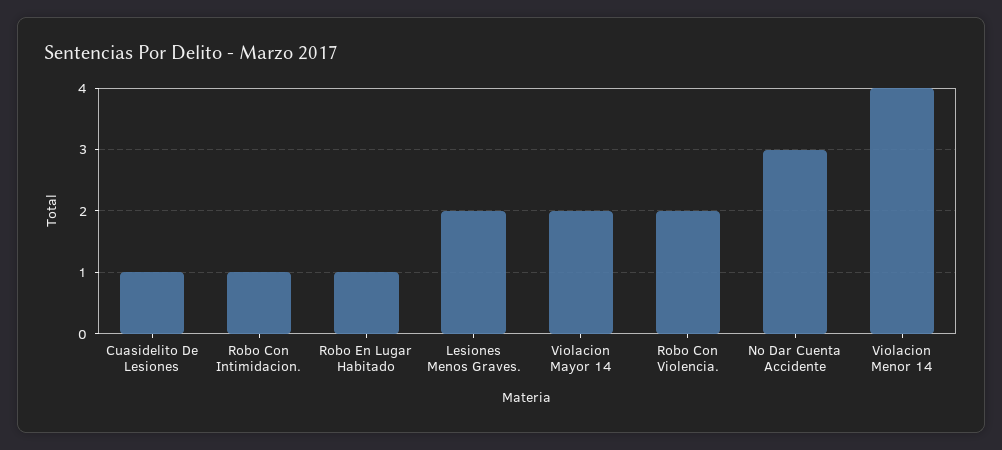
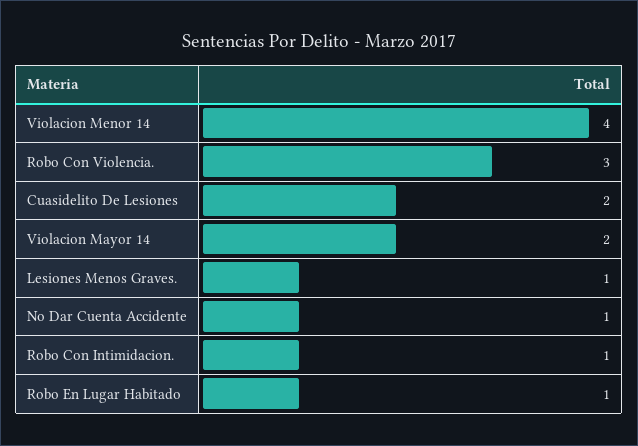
  {
-   "Cuasidelito De Lesiones": 1,
+   "Cuasidelito De Lesiones": 2,
    "Robo Con Intimidacion.": 1,
    "Robo En Lugar Habitado": 1,
-   "Lesiones Menos Graves.": 2,
+   "Lesiones Menos Graves.": 1,
    "Violacion Mayor 14": 2,
-   "Robo Con Violencia.": 2,
+   "Robo Con Violencia.": 3,
-   "No Dar Cuenta Accidente": 3,
+   "No Dar Cuenta Accidente": 1,
    "Violacion Menor 14": 4
  }

